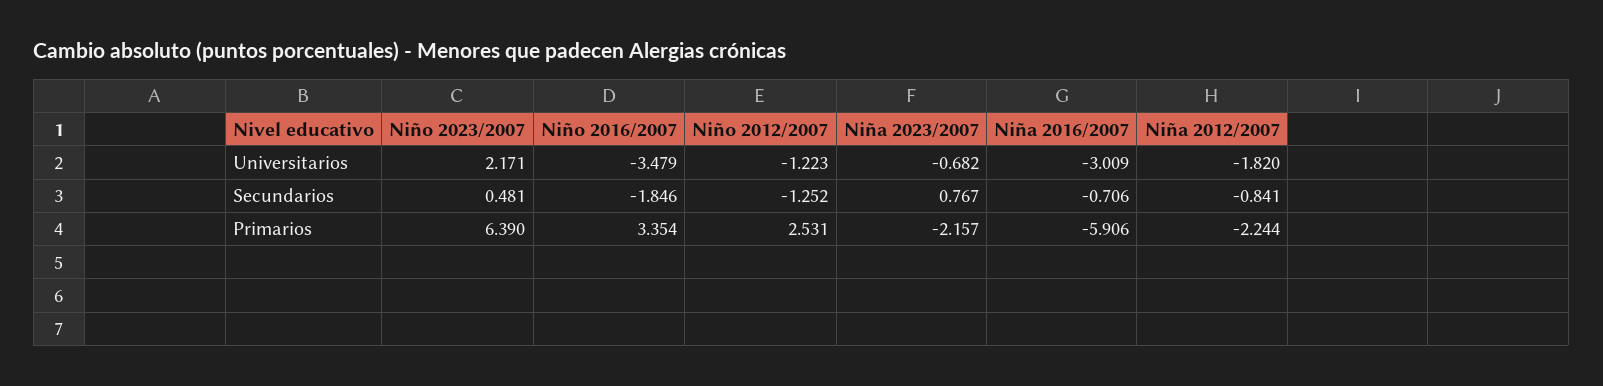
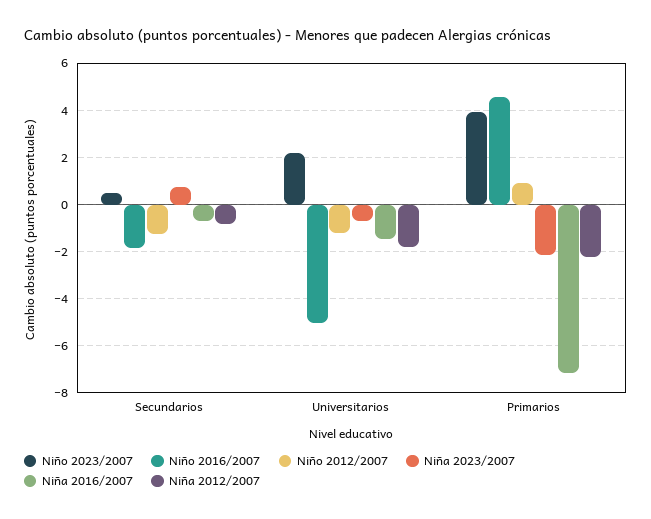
  {
    "Niño 2023/2007": {
      "Universitarios": 2.171,
      "Secundarios": 0.481,
-     "Primarios": 6.39
+     "Primarios": 4
    },
    "Niño 2016/2007": {
-     "Universitarios": -3.479,
+     "Universitarios": -5,
      "Secundarios": -1.846,
-     "Primarios": 3.354
+     "Primarios": 4.5
    },
    "Niño 2012/2007": {
      "Universitarios": -1.223,
      "Secundarios": -1.252,
-     "Primarios": 2.531
+     "Primarios": 1
    },
    "Niña 2023/2007": {
      "Universitarios": -0.682,
      "Secundarios": 0.767,
      "Primarios": -2.157
    },
    "Niña 2016/2007": {
-     "Universitarios": -3.009,
+     "Universitarios": -1.5,
      "Secundarios": -0.706,
-     "Primarios": -5.906
+     "Primarios": -7
    },
    "Niña 2012/2007": {
      "Universitarios": -1.82,
      "Secundarios": -0.841,
      "Primarios": -2.244
    }
  }

